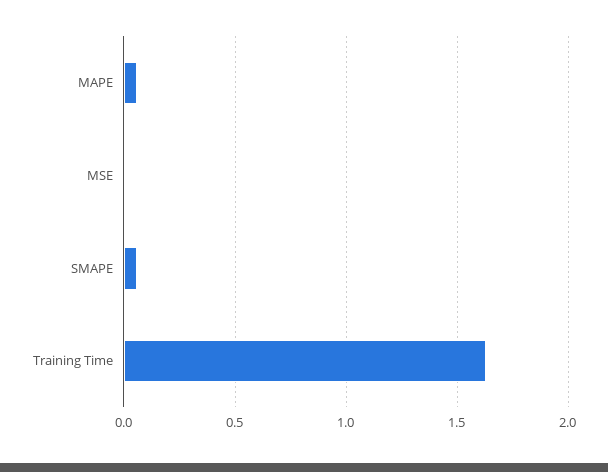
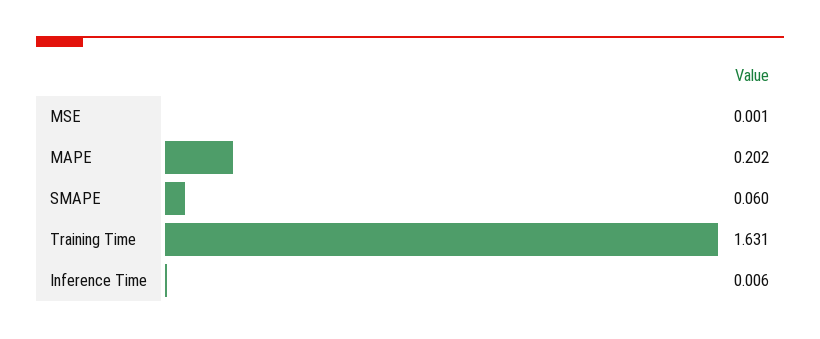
  {
-   "MAPE": 0.05,
+   "MAPE": 0.202,
    "MSE": 0.001,
    "SMAPE": 0.06,
-   "Training Time": 1.631
+   "Training Time": 1.631,
+   "Inference Time": 0.006
  }

